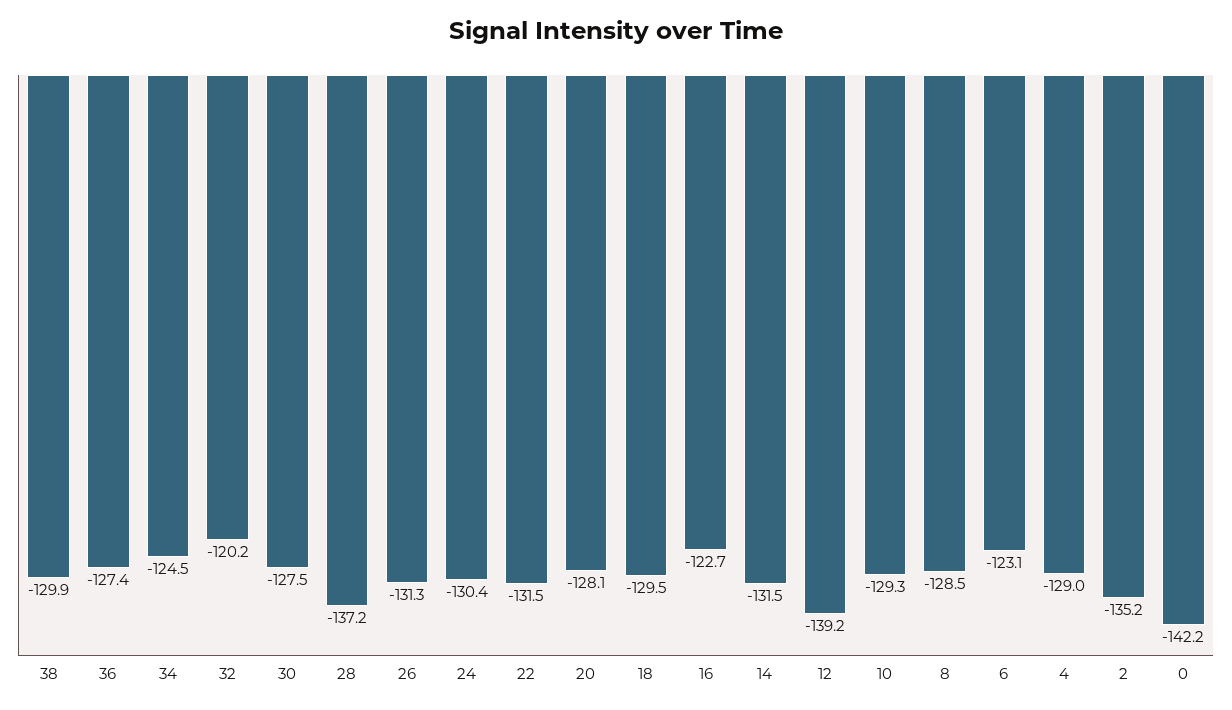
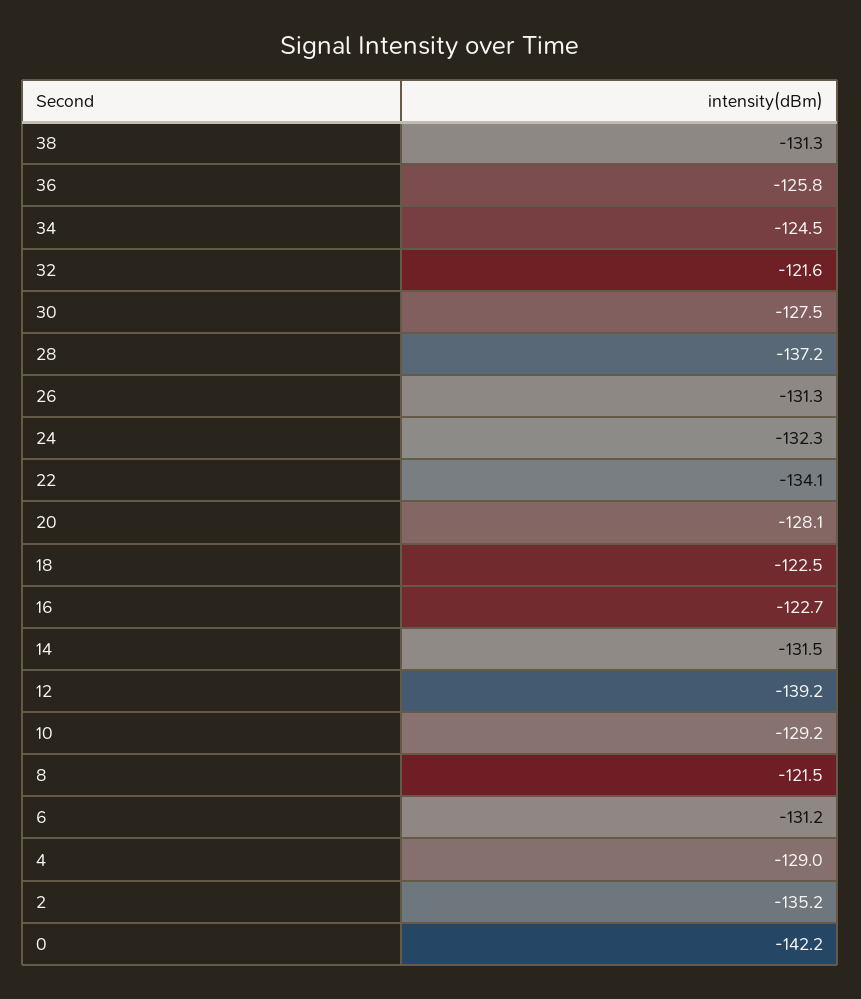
  {
-   "38": -129.9,
+   "38": -131.3,
-   "36": -127.4,
+   "36": -125.8,
    "34": -124.5,
-   "32": -120.2,
+   "32": -121.6,
    "30": -127.5,
    "28": -137.2,
    "26": -131.3,
-   "24": -130.4,
+   "24": -132.3,
-   "22": -131.5,
+   "22": -134.1,
    "20": -128.1,
-   "18": -129.5,
+   "18": -122.5,
    "16": -122.7,
    "14": -131.5,
    "12": -139.2,
-   "10": -129.3,
+   "10": -129.2,
-   "8": -128.5,
+   "8": -121.5,
-   "6": -123.1,
+   "6": -131.2,
    "4": -129,
    "2": -135.2,
    "0": -142.2
  }

